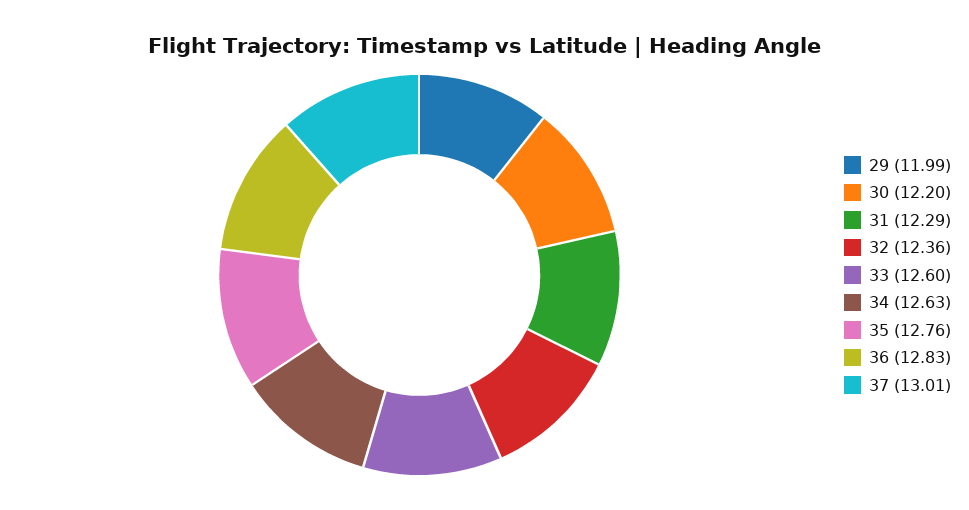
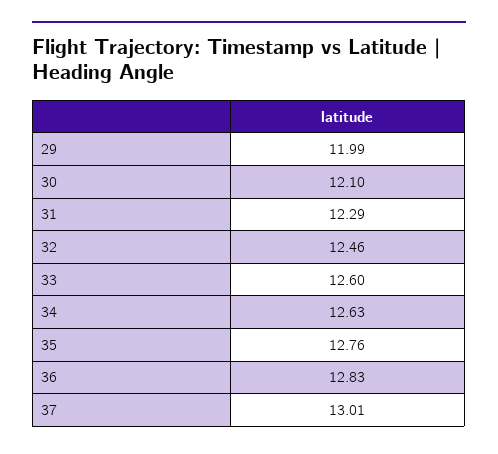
  {
    "29": 11.99,
-   "30": 12.2,
+   "30": 12.1,
    "31": 12.29,
-   "32": 12.36,
+   "32": 12.46,
    "33": 12.6,
    "34": 12.63,
    "35": 12.76,
    "36": 12.83,
    "37": 13.01
  }

